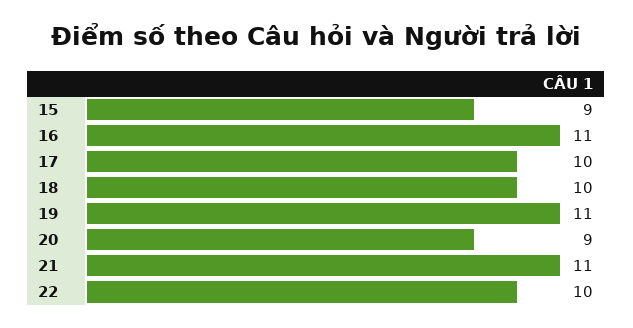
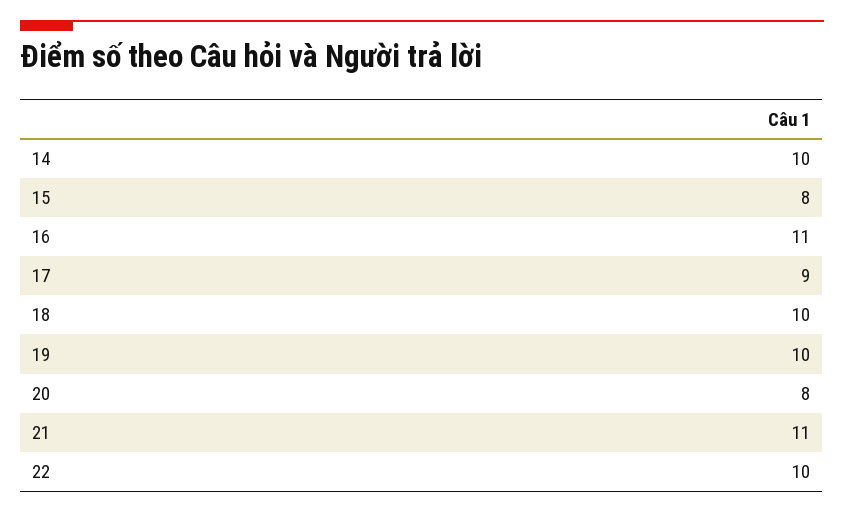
  {
-   "15": 9,
+   "15": 8,
    "16": 11,
-   "17": 10,
+   "17": 9,
    "18": 10,
-   "19": 11,
+   "19": 10,
-   "20": 9,
+   "20": 8,
    "21": 11,
-   "22": 10
+   "22": 10,
+   "14": 10
  }

